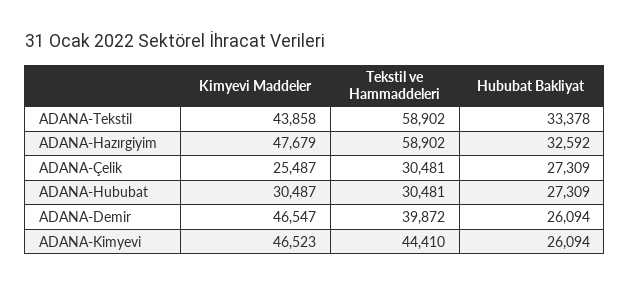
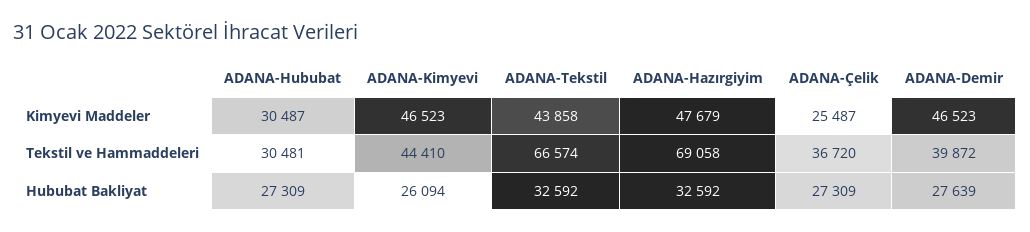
  {
    "Kimyevi Maddeler": {
      "ADANA-Tekstil": 43858,
      "ADANA-Hazırgiyim": 47679,
      "ADANA-Çelik": 25487,
      "ADANA-Hububat": 30487,
-     "ADANA-Demir": 46547,
+     "ADANA-Demir": 46523,
      "ADANA-Kimyevi": 46523
    },
    "Tekstil ve Hammaddeleri": {
-     "ADANA-Tekstil": 58902,
+     "ADANA-Tekstil": 66574,
-     "ADANA-Hazırgiyim": 58902,
+     "ADANA-Hazırgiyim": 69058,
-     "ADANA-Çelik": 30481,
+     "ADANA-Çelik": 36720,
      "ADANA-Hububat": 30481,
      "ADANA-Demir": 39872,
      "ADANA-Kimyevi": 44410
    },
    "Hububat Bakliyat": {
-     "ADANA-Tekstil": 33378,
+     "ADANA-Tekstil": 32592,
      "ADANA-Hazırgiyim": 32592,
      "ADANA-Çelik": 27309,
      "ADANA-Hububat": 27309,
-     "ADANA-Demir": 26094,
+     "ADANA-Demir": 27639,
      "ADANA-Kimyevi": 26094
    }
  }

